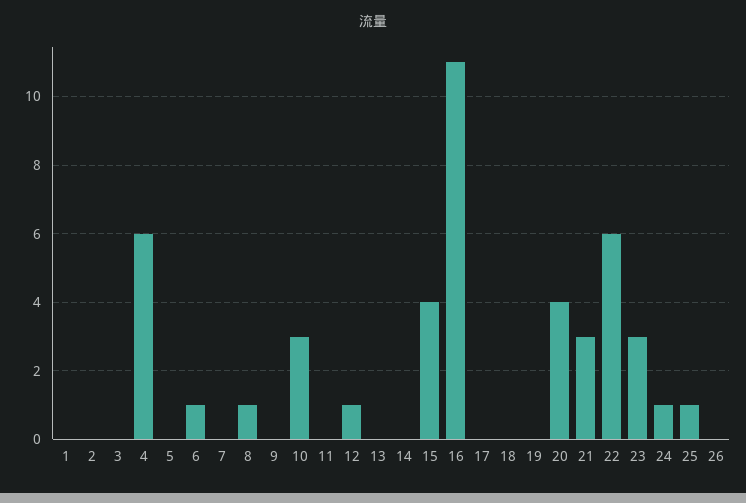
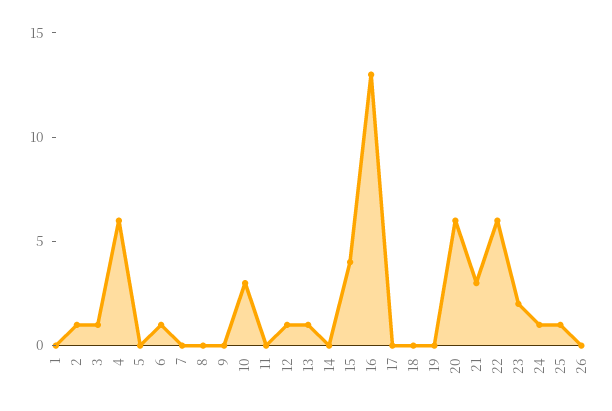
  {
    "1": 0,
-   "2": 0,
+   "2": 1,
-   "3": 0,
+   "3": 1,
    "4": 6,
    "5": 0,
    "6": 1,
    "7": 0,
-   "8": 1,
+   "8": 0,
    "9": 0,
    "10": 3,
    "11": 0,
    "12": 1,
-   "13": 0,
+   "13": 1,
    "14": 0,
    "15": 4,
-   "16": 11,
+   "16": 13,
    "17": 0,
    "18": 0,
    "19": 0,
-   "20": 4,
+   "20": 6,
    "21": 3,
    "22": 6,
-   "23": 3,
+   "23": 2,
    "24": 1,
    "25": 1,
    "26": 0
  }

